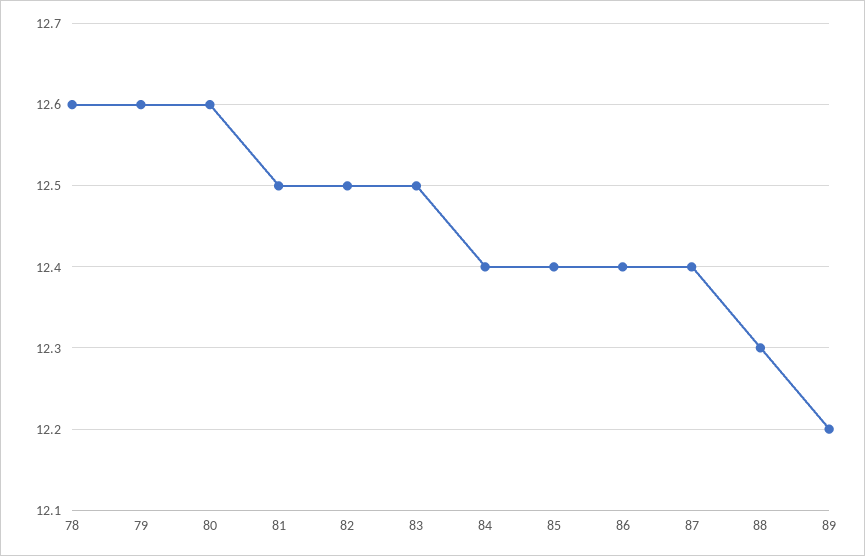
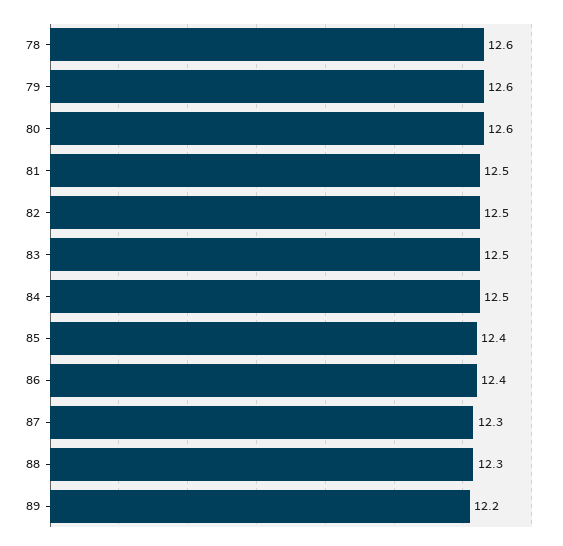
  {
    "78": 12.6,
    "79": 12.6,
    "80": 12.6,
    "81": 12.5,
    "82": 12.5,
    "83": 12.5,
-   "84": 12.4,
+   "84": 12.5,
    "85": 12.4,
    "86": 12.4,
-   "87": 12.4,
+   "87": 12.3,
    "88": 12.3,
    "89": 12.2
  }

